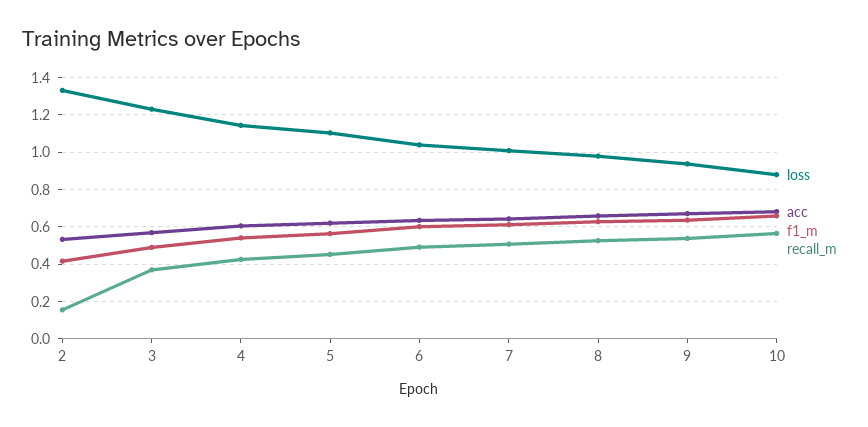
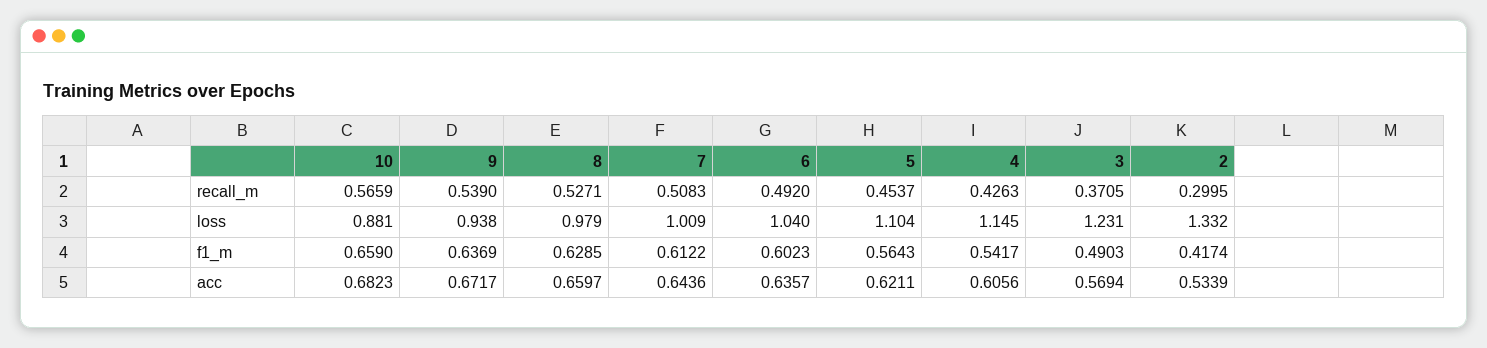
  {
    "loss": {
      "2": 1.332,
      "3": 1.231,
      "4": 1.145,
      "5": 1.104,
      "6": 1.04,
      "7": 1.009,
      "8": 0.979,
      "9": 0.938,
      "10": 0.881
    },
    "acc": {
      "2": 0.5339,
      "3": 0.5694,
      "4": 0.6056,
      "5": 0.6211,
      "6": 0.6357,
      "7": 0.6436,
      "8": 0.6597,
      "9": 0.6717,
      "10": 0.6823
    },
    "f1_m": {
      "2": 0.4174,
      "3": 0.4903,
      "4": 0.5417,
      "5": 0.5643,
      "6": 0.6023,
      "7": 0.6122,
      "8": 0.6285,
      "9": 0.6369,
      "10": 0.659
    },
    "recall_m": {
-     "2": 0.15,
+     "2": 0.2995,
      "3": 0.3705,
      "4": 0.4263,
      "5": 0.4537,
      "6": 0.492,
      "7": 0.5083,
      "8": 0.5271,
      "9": 0.539,
      "10": 0.5659
    }
  }

